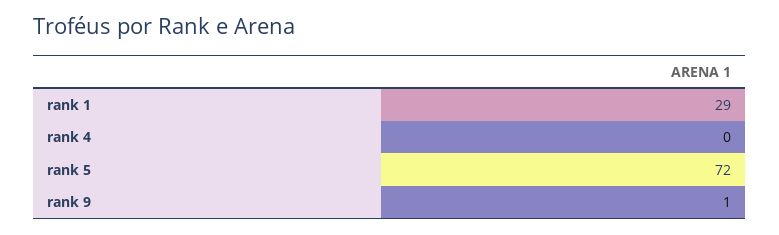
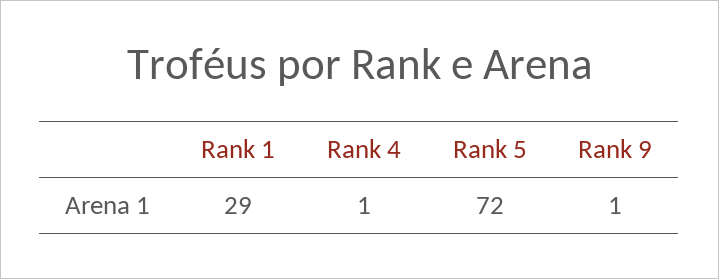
  {
    "rank 1": 29,
-   "rank 4": 0,
+   "rank 4": 1,
    "rank 5": 72,
    "rank 9": 1
  }

